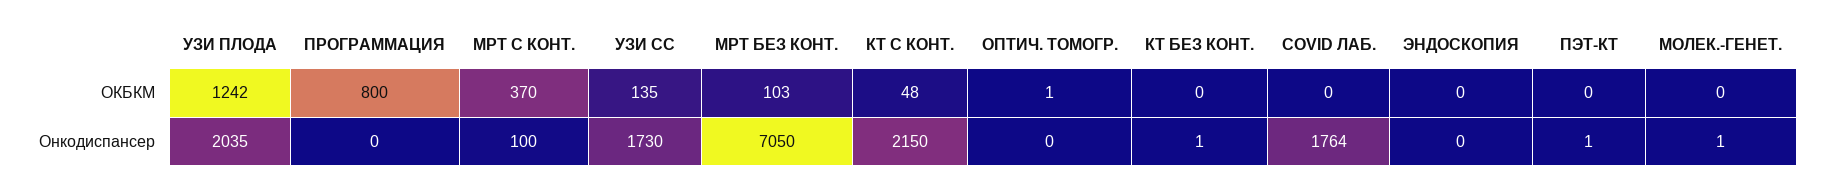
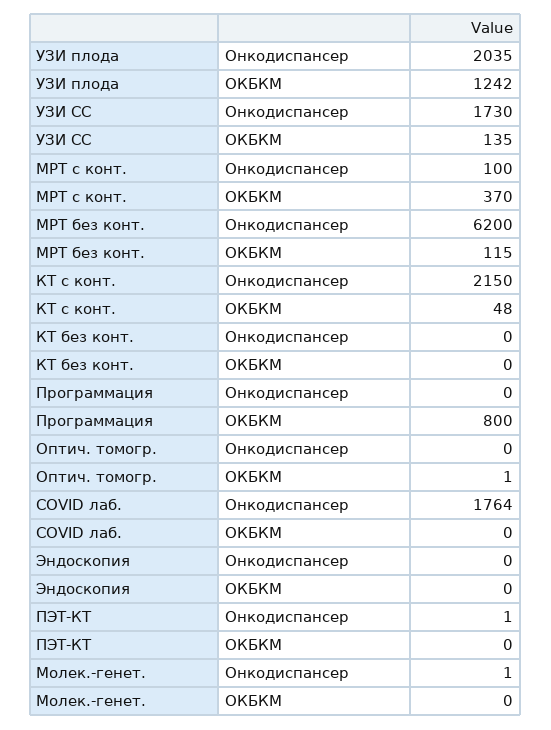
  {
    "УЗИ ПЛОДА": {
      "ОКБКМ": 1242,
      "Онкодиспансер": 2035
    },
    "ПРОГРАММАЦИЯ": {
      "ОКБКМ": 800,
      "Онкодиспансер": 0
    },
    "МРТ С КОНТ.": {
      "ОКБКМ": 370,
      "Онкодиспансер": 100
    },
    "УЗИ СС": {
      "ОКБКМ": 135,
      "Онкодиспансер": 1730
    },
    "МРТ БЕЗ КОНТ.": {
-     "ОКБКМ": 103,
+     "ОКБКМ": 115,
-     "Онкодиспансер": 7050
+     "Онкодиспансер": 6200
    },
    "КТ С КОНТ.": {
      "ОКБКМ": 48,
      "Онкодиспансер": 2150
    },
    "ОПТИЧ. ТОМОГР.": {
      "ОКБКМ": 1,
      "Онкодиспансер": 0
    },
    "КТ БЕЗ КОНТ.": {
      "ОКБКМ": 0,
-     "Онкодиспансер": 1
+     "Онкодиспансер": 0
    },
    "COVID ЛАБ.": {
      "ОКБКМ": 0,
      "Онкодиспансер": 1764
    },
    "ЭНДОСКОПИЯ": {
      "ОКБКМ": 0,
      "Онкодиспансер": 0
    },
    "ПЭТ-КТ": {
      "ОКБКМ": 0,
      "Онкодиспансер": 1
    },
    "МОЛЕК.-ГЕНЕТ.": {
      "ОКБКМ": 0,
      "Онкодиспансер": 1
    }
  }

